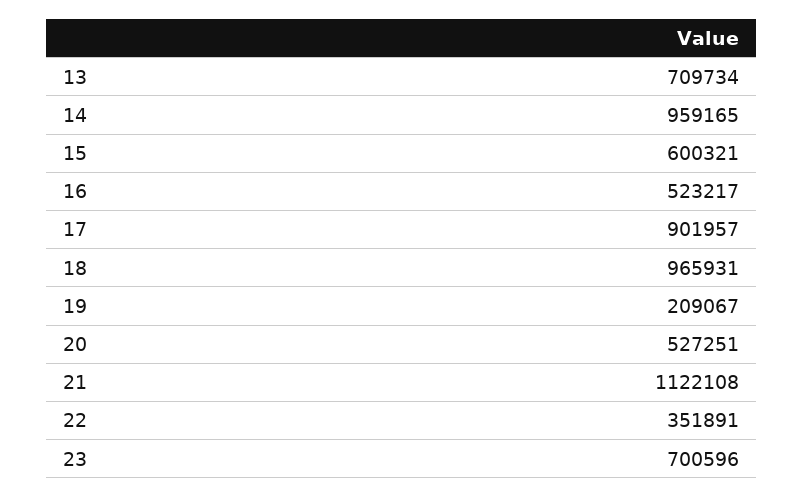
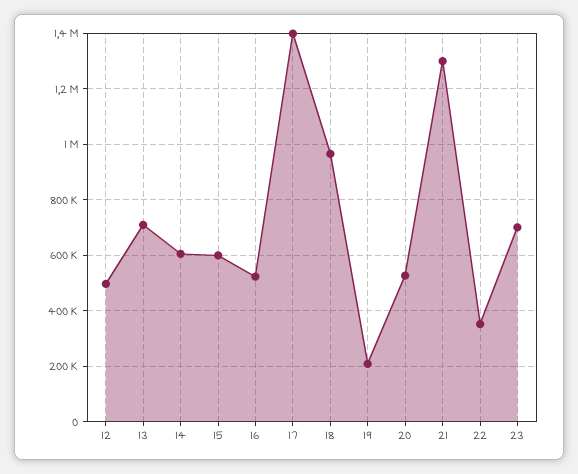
  {
    "13": 709734,
-   "14": 959165,
+   "14": 600000,
    "15": 600321,
    "16": 523217,
-   "17": 901957,
+   "17": 1400000,
    "18": 965931,
    "19": 209067,
    "20": 527251,
-   "21": 1122108,
+   "21": 1300000,
    "22": 351891,
-   "23": 700596
+   "23": 700596,
+   "12": 500000
  }

